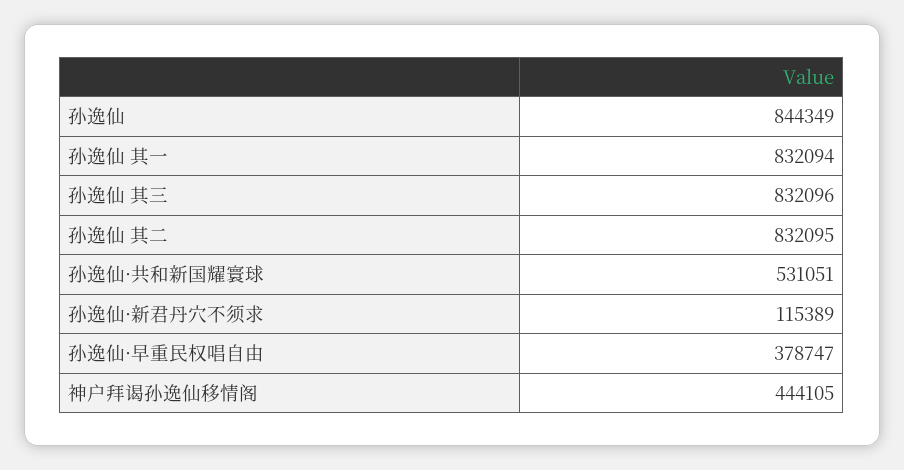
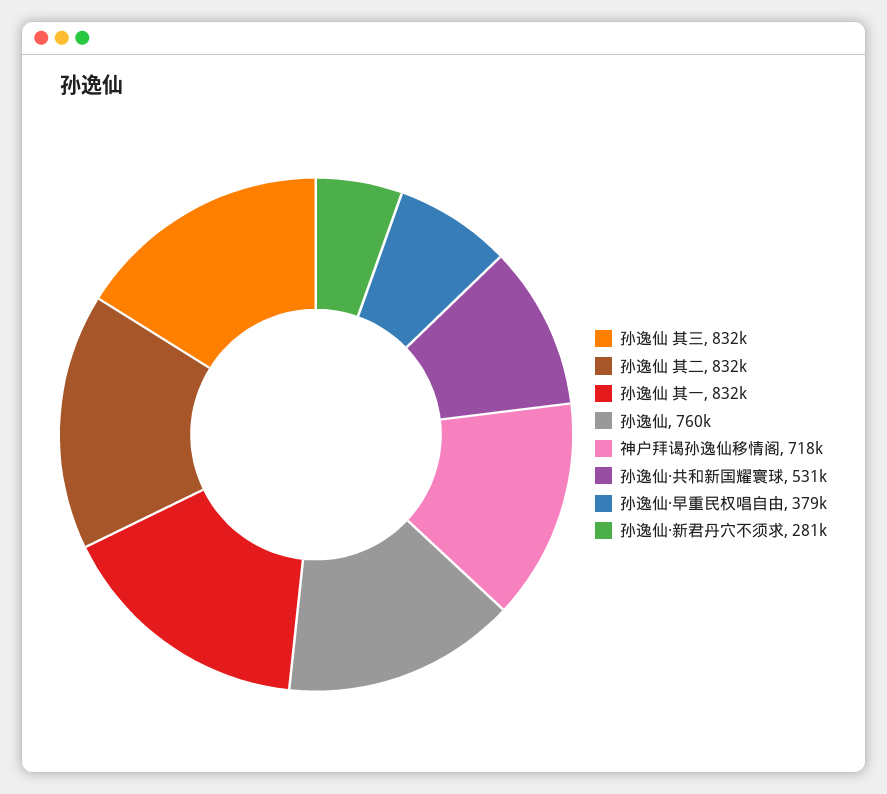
  {
-   "孙逸仙": 844349,
+   "孙逸仙": 760000,
    "孙逸仙 其一": 832094,
    "孙逸仙 其三": 832096,
    "孙逸仙 其二": 832095,
    "孙逸仙·共和新国耀寰球": 531051,
-   "孙逸仙·新君丹穴不须求": 115389,
+   "孙逸仙·新君丹穴不须求": 281000,
    "孙逸仙·早重民权唱自由": 378747,
-   "神户拜谒孙逸仙移情阁": 444105
+   "神户拜谒孙逸仙移情阁": 718000
  }

